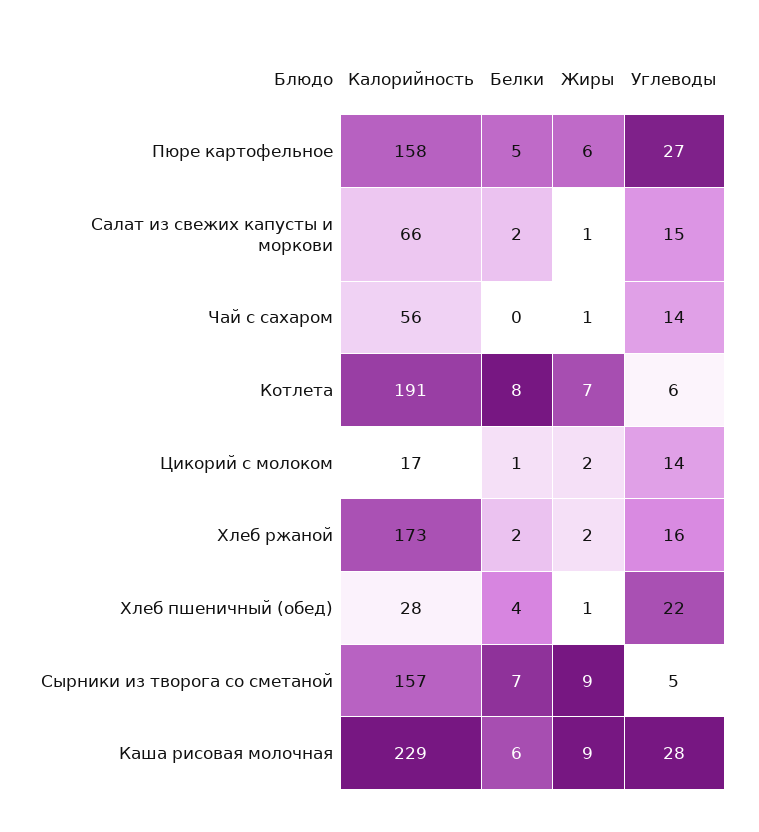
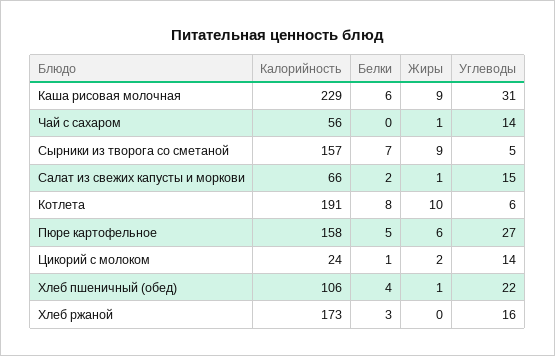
  {
    "Калорийность": {
      "Пюре картофельное": 158,
      "Салат из свежих капусты и моркови": 66,
      "Чай с сахаром": 56,
      "Котлета": 191,
-     "Цикорий с молоком": 17,
+     "Цикорий с молоком": 24,
      "Хлеб ржаной": 173,
-     "Хлеб пшеничный (обед)": 28,
+     "Хлеб пшеничный (обед)": 106,
      "Сырники из творога со сметаной": 157,
      "Каша рисовая молочная": 229
    },
    "Белки": {
      "Пюре картофельное": 5,
      "Салат из свежих капусты и моркови": 2,
      "Чай с сахаром": 0,
      "Котлета": 8,
      "Цикорий с молоком": 1,
-     "Хлеб ржаной": 2,
+     "Хлеб ржаной": 3,
      "Хлеб пшеничный (обед)": 4,
      "Сырники из творога со сметаной": 7,
      "Каша рисовая молочная": 6
    },
    "Жиры": {
      "Пюре картофельное": 6,
      "Салат из свежих капусты и моркови": 1,
      "Чай с сахаром": 1,
-     "Котлета": 7,
+     "Котлета": 10,
      "Цикорий с молоком": 2,
-     "Хлеб ржаной": 2,
+     "Хлеб ржаной": 0,
      "Хлеб пшеничный (обед)": 1,
      "Сырники из творога со сметаной": 9,
      "Каша рисовая молочная": 9
    },
    "Углеводы": {
      "Пюре картофельное": 27,
      "Салат из свежих капусты и моркови": 15,
      "Чай с сахаром": 14,
      "Котлета": 6,
      "Цикорий с молоком": 14,
      "Хлеб ржаной": 16,
      "Хлеб пшеничный (обед)": 22,
      "Сырники из творога со сметаной": 5,
-     "Каша рисовая молочная": 28
+     "Каша рисовая молочная": 31
    }
  }

